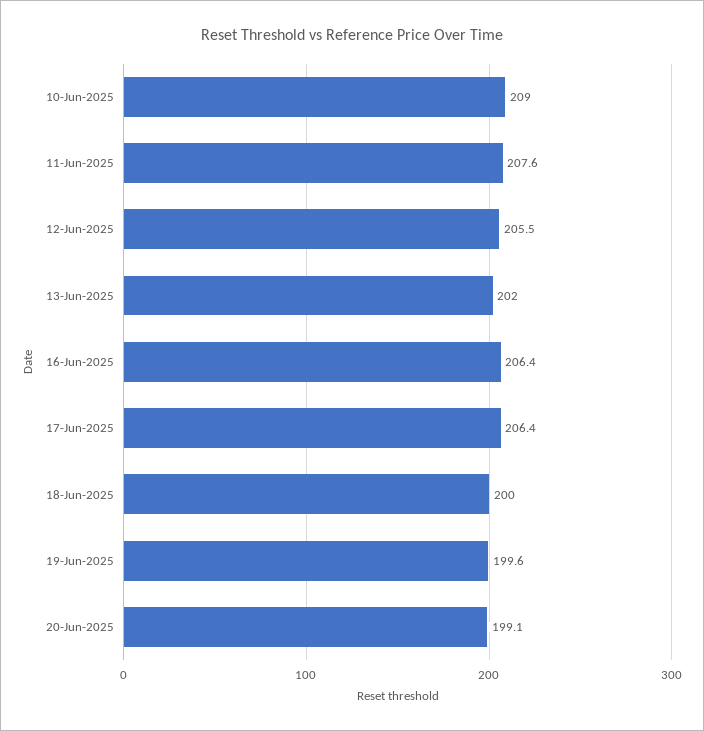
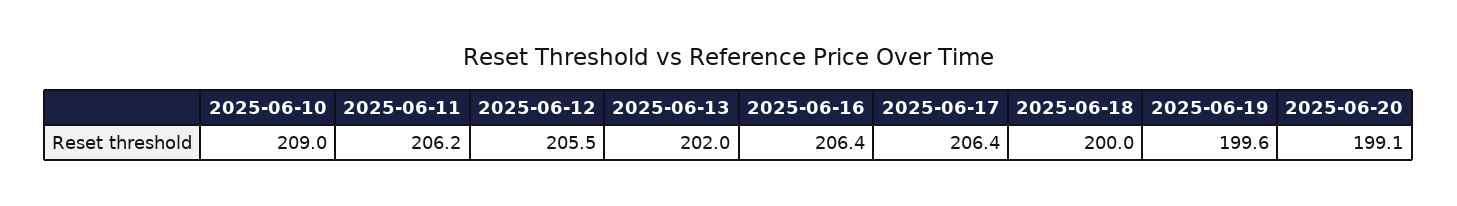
  {
    "10-Jun-2025": 209,
-   "11-Jun-2025": 207.6,
+   "11-Jun-2025": 206.2,
    "12-Jun-2025": 205.5,
    "13-Jun-2025": 202,
    "16-Jun-2025": 206.4,
    "17-Jun-2025": 206.4,
    "18-Jun-2025": 200,
    "19-Jun-2025": 199.6,
    "20-Jun-2025": 199.1
  }

